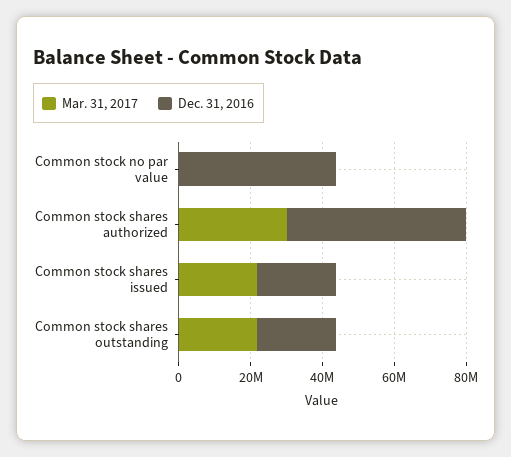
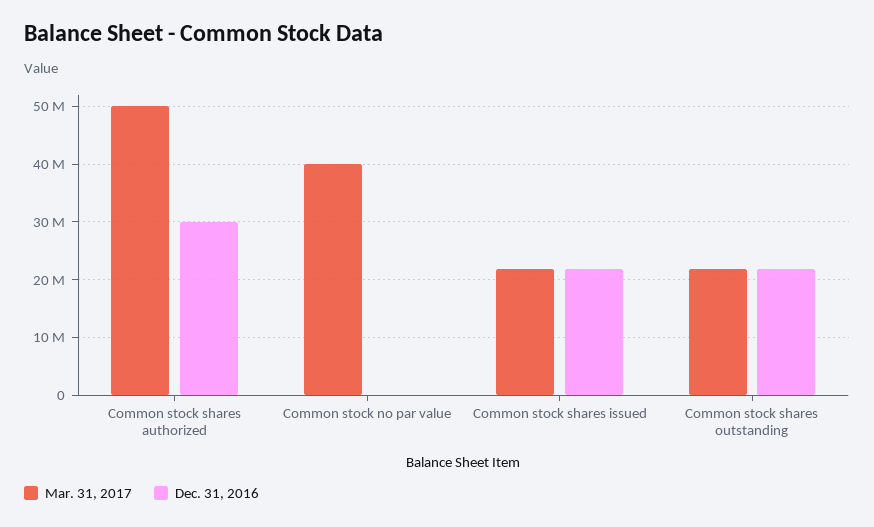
  {
    "Mar. 31, 2017": {
-     "Common stock no par value": 0,
+     "Common stock no par value": 40000000,
-     "Common stock shares authorized": 30000000,
+     "Common stock shares authorized": 50000000,
      "Common stock shares issued": 22000000,
      "Common stock shares outstanding": 22000000
    },
    "Dec. 31, 2016": {
-     "Common stock no par value": 45000000,
+     "Common stock no par value": 0,
-     "Common stock shares authorized": 50000000,
+     "Common stock shares authorized": 30000000,
      "Common stock shares issued": 22000000,
      "Common stock shares outstanding": 22000000
    }
  }

